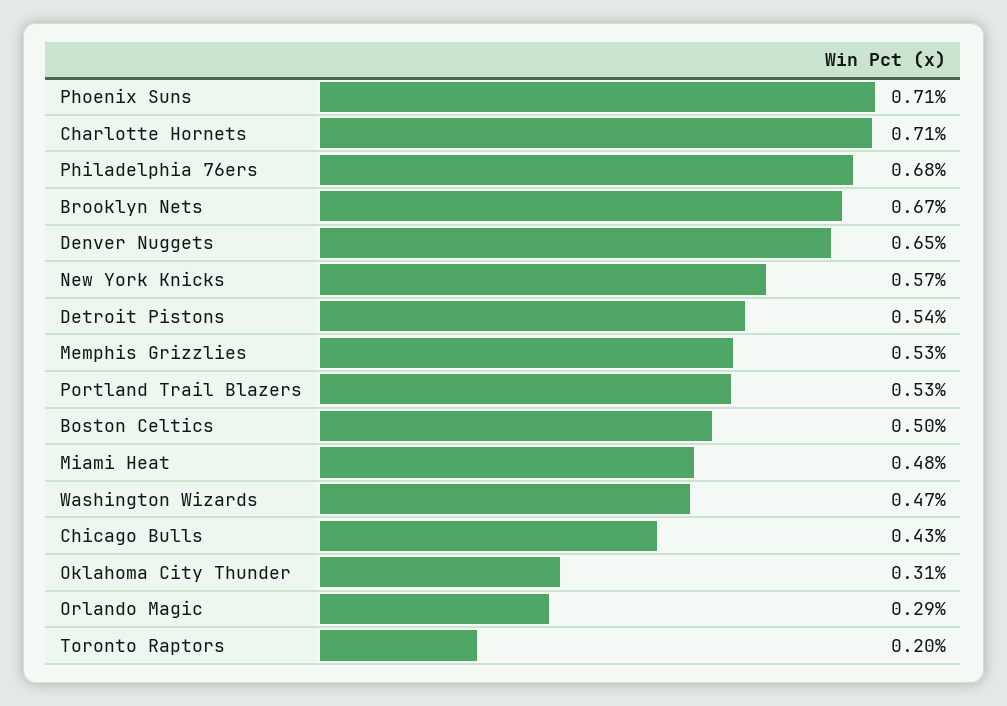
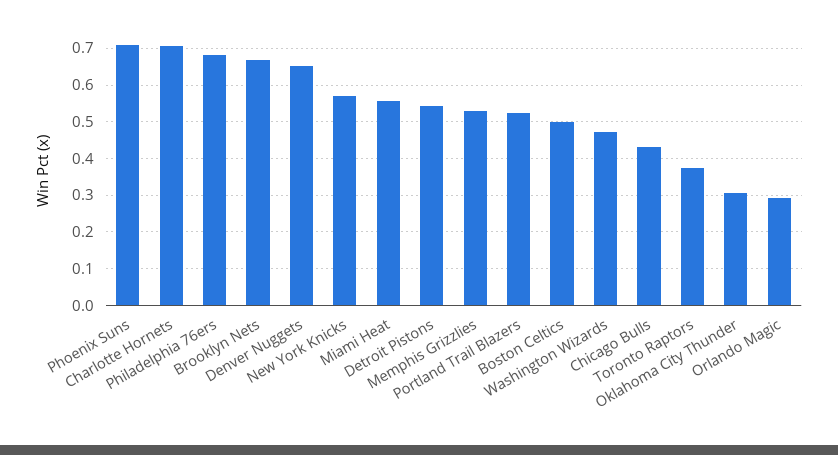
  {
    "Phoenix Suns": 0.71,
    "Charlotte Hornets": 0.71,
    "Philadelphia 76ers": 0.68,
    "Brooklyn Nets": 0.67,
    "Denver Nuggets": 0.65,
    "New York Knicks": 0.57,
    "Detroit Pistons": 0.54,
    "Memphis Grizzlies": 0.53,
    "Portland Trail Blazers": 0.53,
    "Boston Celtics": 0.5,
-   "Miami Heat": 0.48,
+   "Miami Heat": 0.56,
    "Washington Wizards": 0.47,
    "Chicago Bulls": 0.43,
    "Oklahoma City Thunder": 0.31,
    "Orlando Magic": 0.29,
-   "Toronto Raptors": 0.2
+   "Toronto Raptors": 0.38
  }

